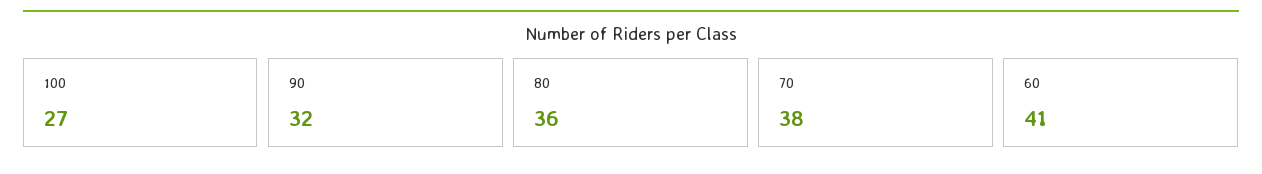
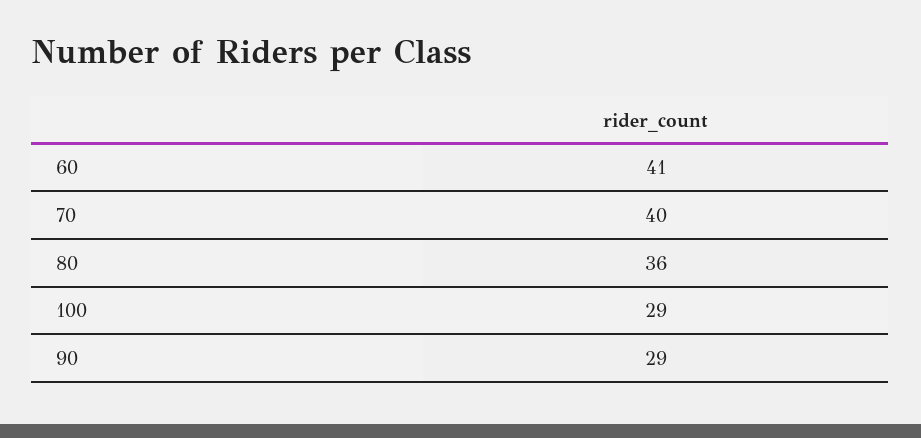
  {
-   "100": 27,
+   "100": 29,
-   "90": 32,
+   "90": 29,
    "80": 36,
-   "70": 38,
+   "70": 40,
    "60": 41
  }

